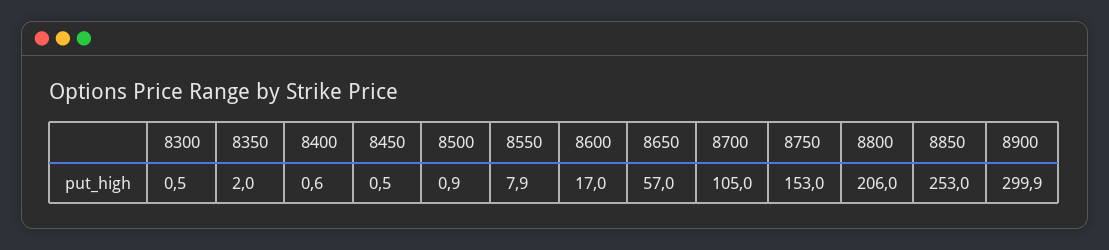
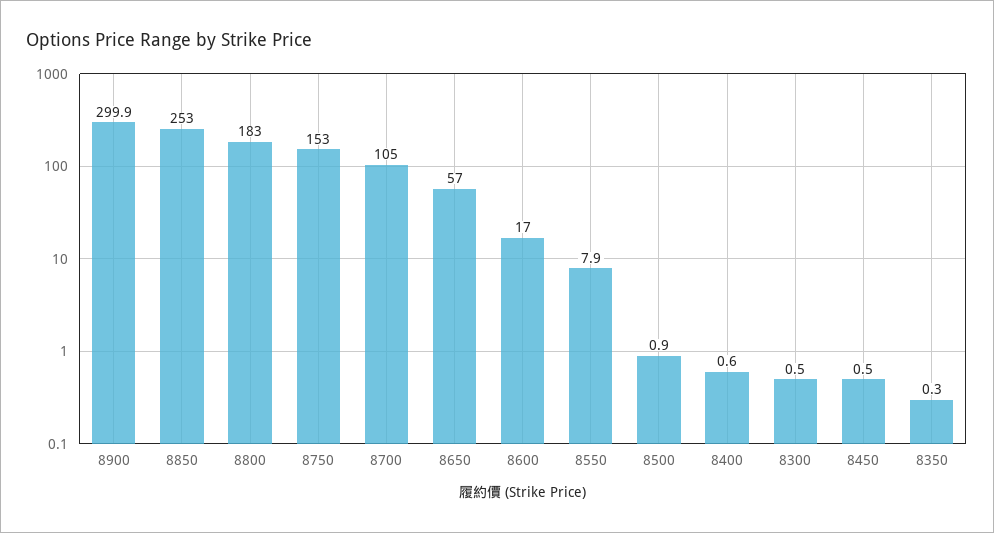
  {
    "8300": 0.5,
-   "8350": 2,
+   "8350": 0.3,
    "8400": 0.6,
    "8450": 0.5,
    "8500": 0.9,
    "8550": 7.9,
    "8600": 17,
    "8650": 57,
    "8700": 105,
    "8750": 153,
-   "8800": 206,
+   "8800": 183,
    "8850": 253,
    "8900": 299.9
  }

